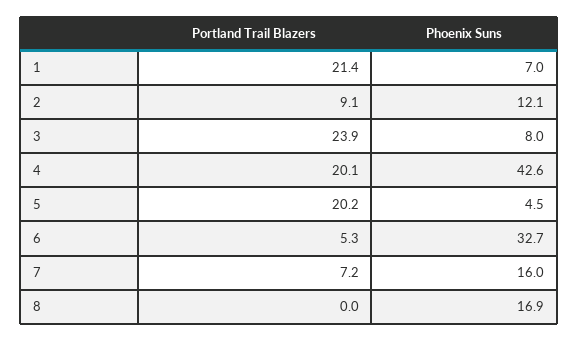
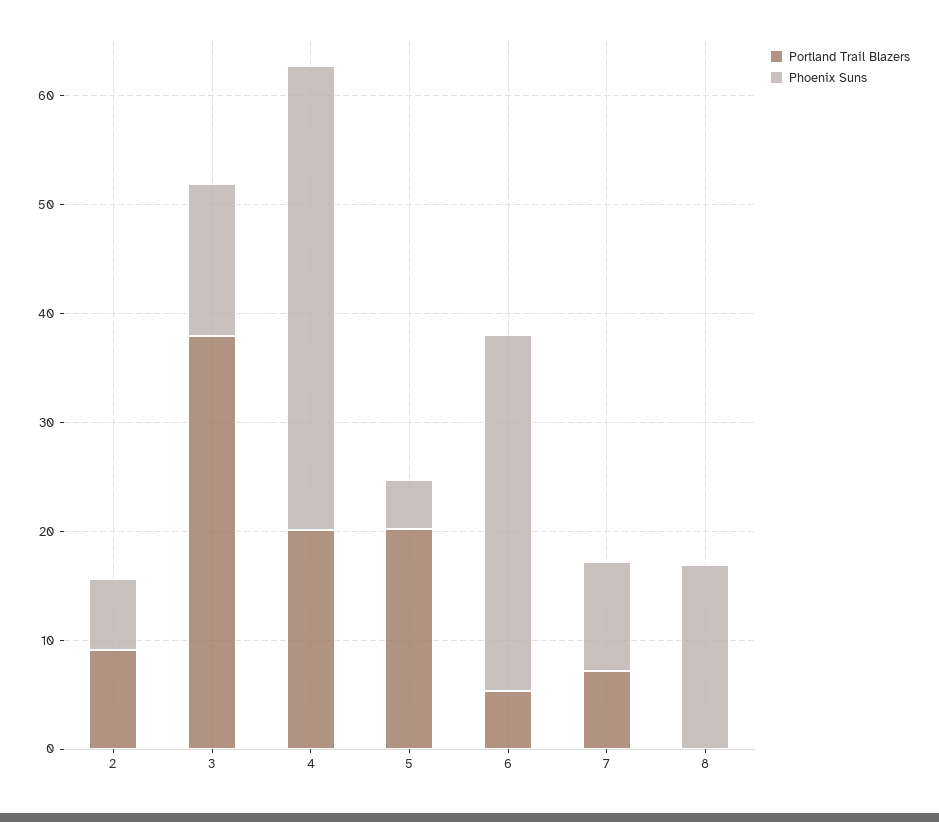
  {
    "Portland Trail Blazers": {
-     "1": 21.4,
      "2": 9.1,
-     "3": 23.9,
+     "3": 38,
      "4": 20.1,
      "5": 20.2,
      "6": 5.3,
      "7": 7.2,
      "8": 0
    },
    "Phoenix Suns": {
-     "1": 7,
-     "2": 12.1,
+     "2": 6,
-     "3": 8,
+     "3": 14,
      "4": 42.6,
      "5": 4.5,
      "6": 32.7,
-     "7": 16,
+     "7": 10,
      "8": 16.9
    }
  }

